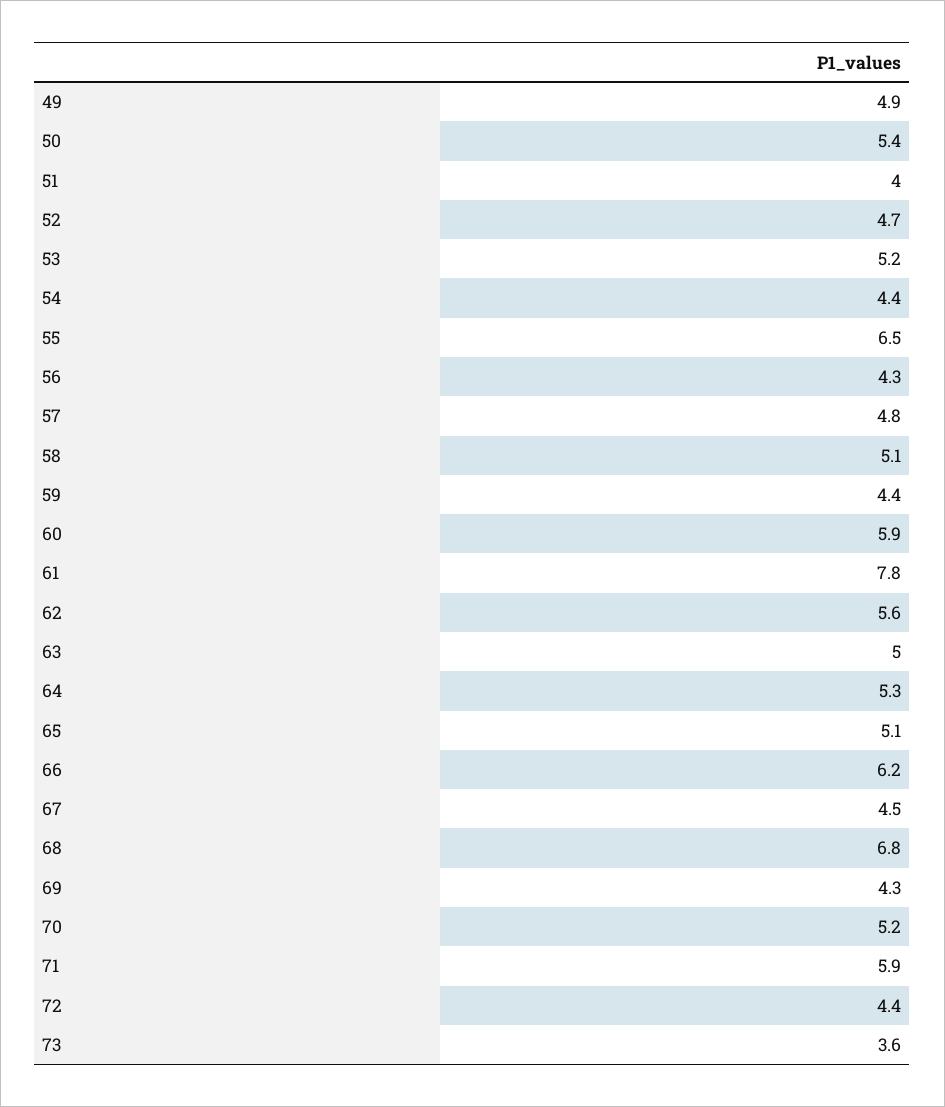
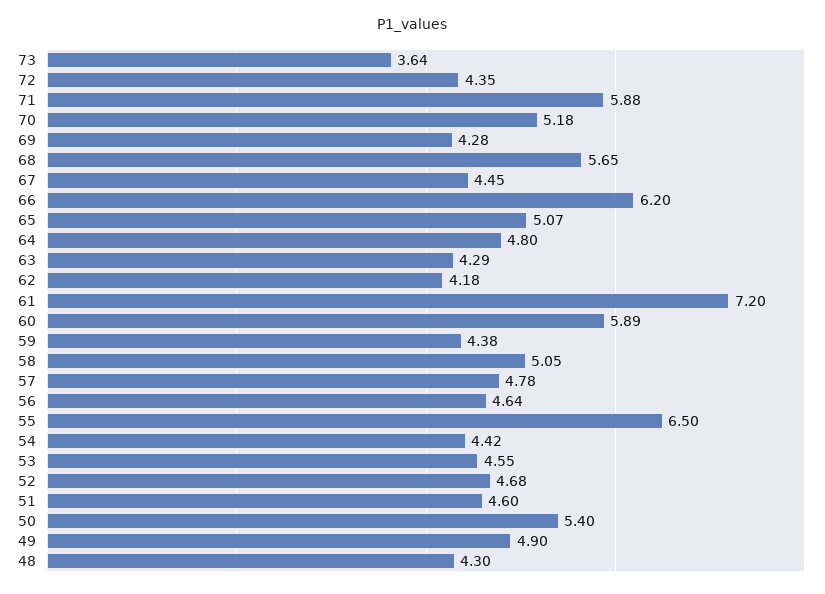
  {
    "49": 4.9,
    "50": 5.4,
-   "51": 4,
+   "51": 4.6,
    "52": 4.68,
-   "53": 5.2,
+   "53": 4.55,
    "54": 4.42,
    "55": 6.5,
-   "56": 4.3,
+   "56": 4.64,
    "57": 4.78,
    "58": 5.05,
    "59": 4.38,
    "60": 5.89,
-   "61": 7.8,
+   "61": 7.2,
-   "62": 5.6,
+   "62": 4.18,
-   "63": 5,
+   "63": 4.29,
-   "64": 5.3,
+   "64": 4.8,
    "65": 5.07,
    "66": 6.2,
    "67": 4.45,
-   "68": 6.8,
+   "68": 5.65,
    "69": 4.28,
    "70": 5.18,
    "71": 5.88,
    "72": 4.35,
-   "73": 3.64
+   "73": 3.64,
+   "48": 4.3
  }

